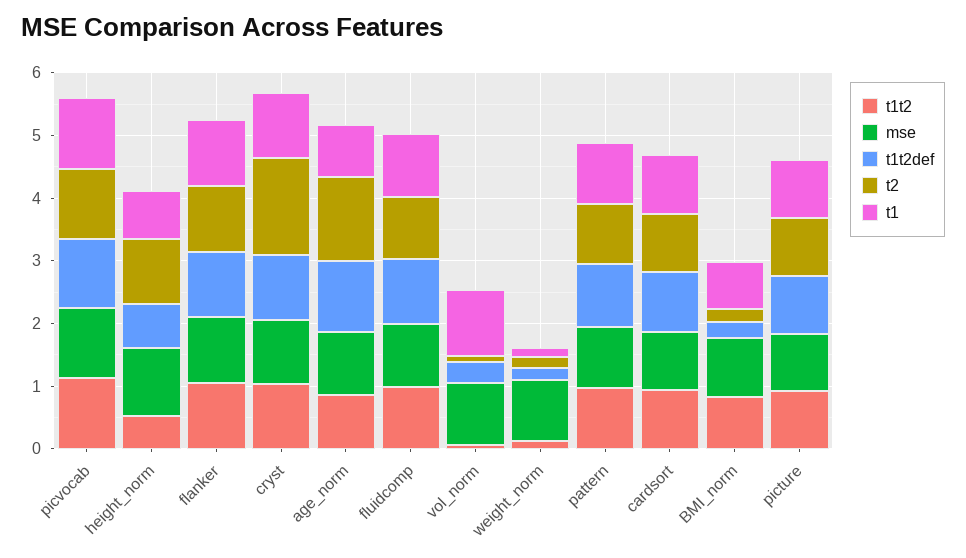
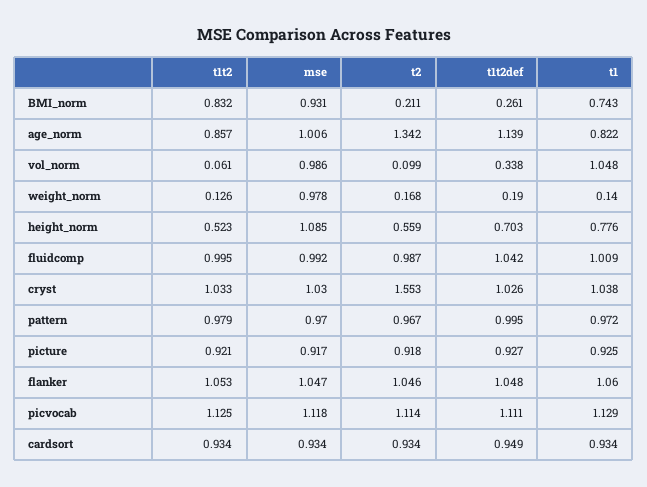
  {
    "t1t2": {
      "picvocab": 1.125,
      "height_norm": 0.523,
      "flanker": 1.053,
      "cryst": 1.033,
      "age_norm": 0.857,
      "fluidcomp": 0.995,
      "vol_norm": 0.061,
      "weight_norm": 0.126,
      "pattern": 0.979,
      "cardsort": 0.934,
      "BMI_norm": 0.832,
      "picture": 0.921
    },
    "mse": {
      "picvocab": 1.118,
      "height_norm": 1.085,
      "flanker": 1.047,
      "cryst": 1.03,
      "age_norm": 1.006,
      "fluidcomp": 0.992,
      "vol_norm": 0.986,
      "weight_norm": 0.978,
      "pattern": 0.97,
      "cardsort": 0.934,
      "BMI_norm": 0.931,
      "picture": 0.917
    },
    "t1t2def": {
      "picvocab": 1.111,
      "height_norm": 0.703,
      "flanker": 1.048,
      "cryst": 1.026,
      "age_norm": 1.139,
      "fluidcomp": 1.042,
      "vol_norm": 0.338,
      "weight_norm": 0.19,
      "pattern": 0.995,
      "cardsort": 0.949,
      "BMI_norm": 0.261,
      "picture": 0.927
    },
    "t2": {
      "picvocab": 1.114,
-     "height_norm": 1,
+     "height_norm": 0.559,
      "flanker": 1.046,
      "cryst": 1.553,
      "age_norm": 1.342,
      "fluidcomp": 0.987,
      "vol_norm": 0.099,
      "weight_norm": 0.168,
      "pattern": 0.967,
      "cardsort": 0.934,
      "BMI_norm": 0.211,
      "picture": 0.918
    },
    "t1": {
      "picvocab": 1.129,
      "height_norm": 0.776,
      "flanker": 1.06,
      "cryst": 1.038,
      "age_norm": 0.822,
      "fluidcomp": 1.009,
      "vol_norm": 1.048,
      "weight_norm": 0.14,
      "pattern": 0.972,
      "cardsort": 0.934,
      "BMI_norm": 0.743,
      "picture": 0.925
    }
  }

